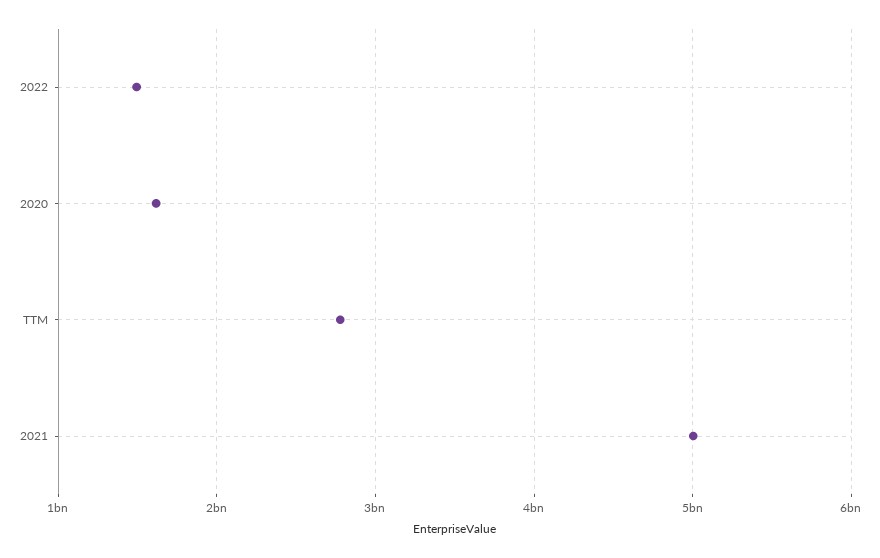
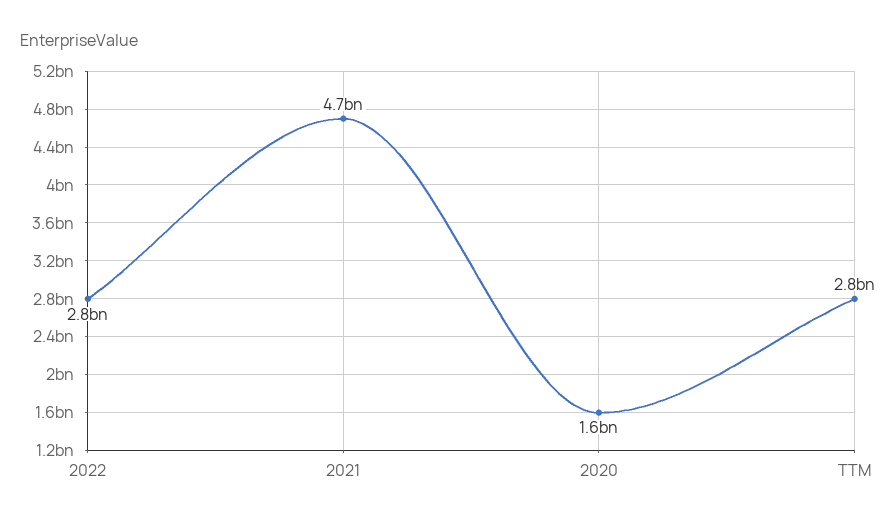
  {
-   "2022": 1500000000,
+   "2022": 2800000000,
    "2020": 1600000000,
    "TTM": 2800000000,
-   "2021": 5000000000
+   "2021": 4700000000
  }

